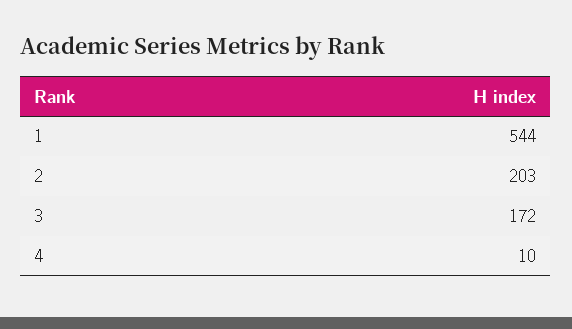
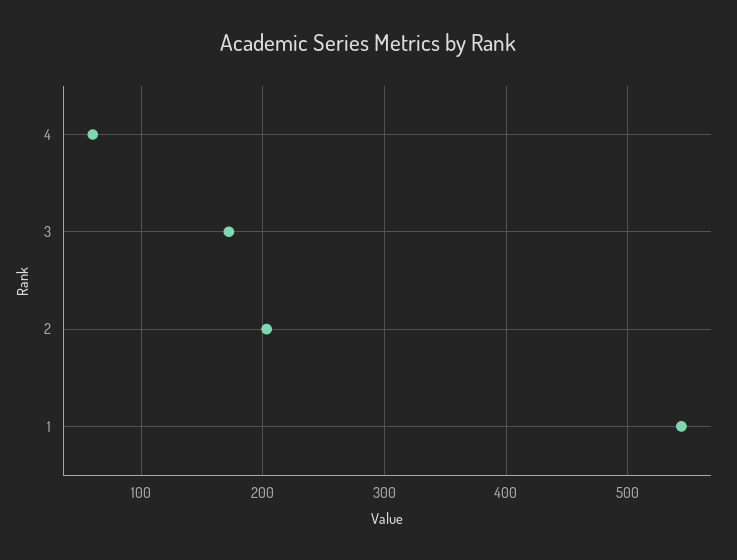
  {
    "1": 544,
    "2": 203,
    "3": 172,
-   "4": 10
+   "4": 60
  }

